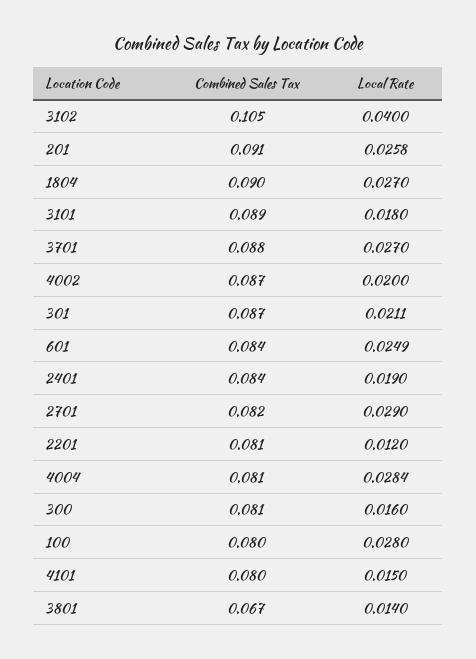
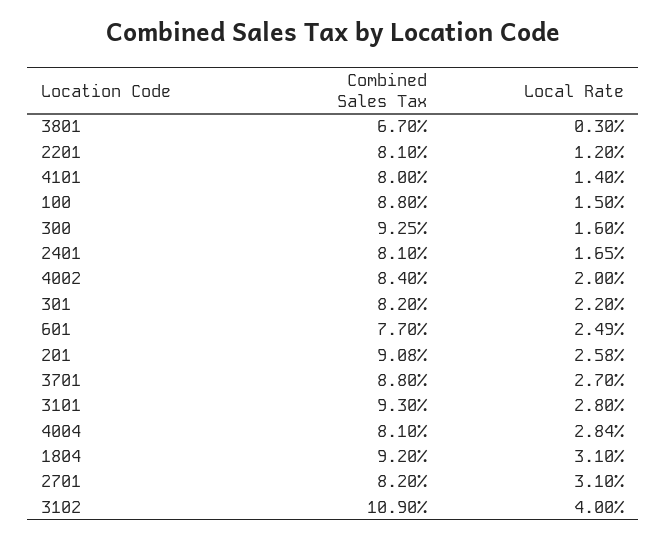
  {
    "Combined Sales Tax": {
-     "3102": 0.105,
+     "3102": 0.109,
-     "201": 0.091,
+     "201": 0.0908,
-     "1804": 0.09,
+     "1804": 0.092,
-     "3101": 0.089,
+     "3101": 0.093,
      "3701": 0.088,
-     "4002": 0.087,
+     "4002": 0.084,
-     "301": 0.087,
+     "301": 0.082,
-     "601": 0.084,
+     "601": 0.077,
-     "2401": 0.084,
+     "2401": 0.081,
      "2701": 0.082,
      "2201": 0.081,
      "4004": 0.081,
-     "300": 0.081,
+     "300": 0.0925,
-     "100": 0.08,
+     "100": 0.088,
      "4101": 0.08,
      "3801": 0.067
    },
    "Local Rate": {
      "3102": 0.04,
      "201": 0.0258,
-     "1804": 0.027,
+     "1804": 0.031,
-     "3101": 0.018,
+     "3101": 0.028,
      "3701": 0.027,
      "4002": 0.02,
-     "301": 0.0211,
+     "301": 0.022,
      "601": 0.0249,
-     "2401": 0.019,
+     "2401": 0.0165,
-     "2701": 0.029,
+     "2701": 0.031,
      "2201": 0.012,
      "4004": 0.0284,
      "300": 0.016,
-     "100": 0.028,
+     "100": 0.015,
-     "4101": 0.015,
+     "4101": 0.014,
-     "3801": 0.014
+     "3801": 0.003
    }
  }

